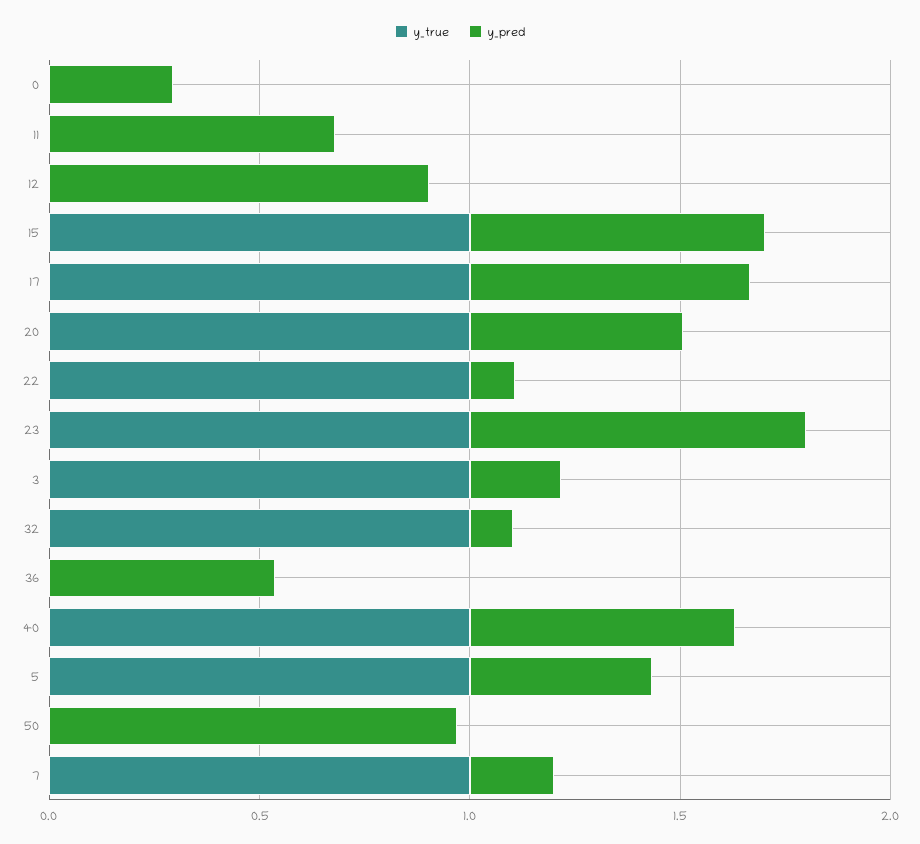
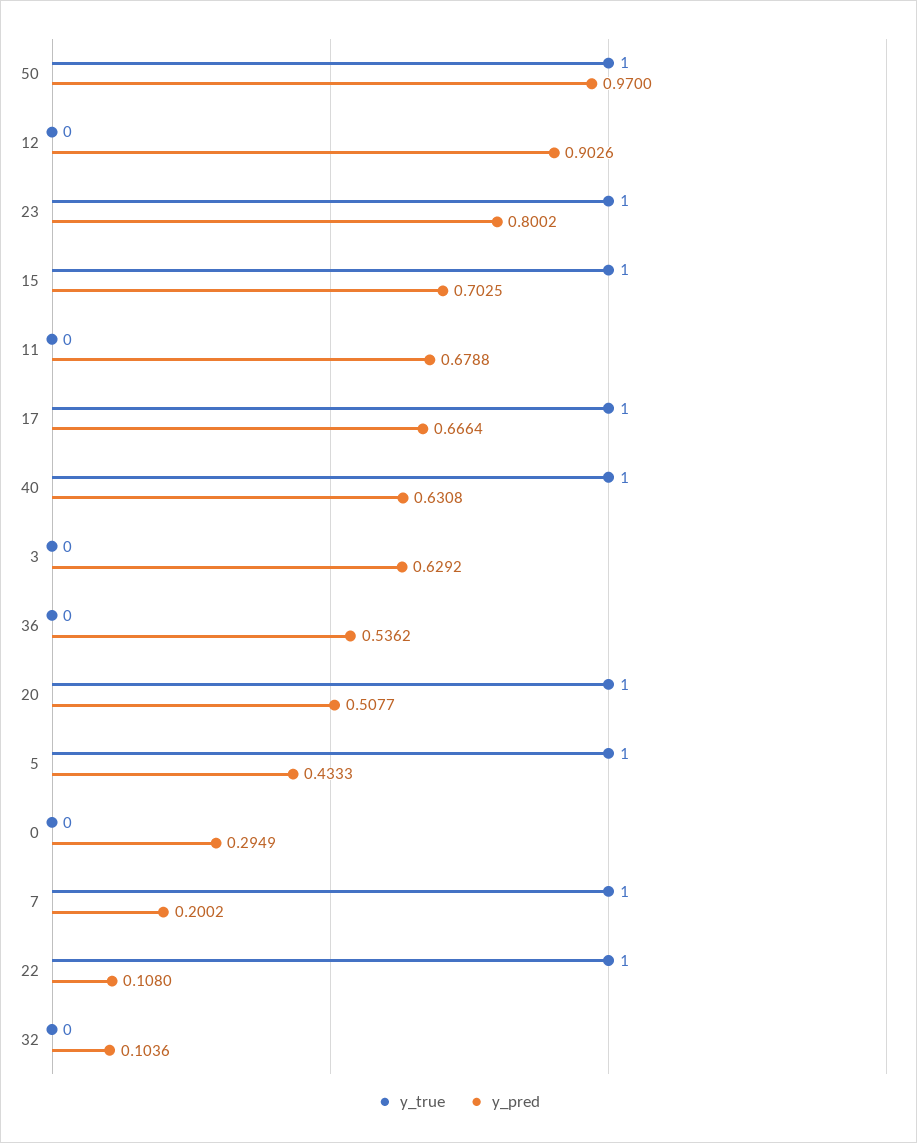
  {
    "y_true": {
      "0": 0,
      "11": 0,
      "12": 0,
      "15": 1,
      "17": 1,
      "20": 1,
      "22": 1,
      "23": 1,
-     "3": 1,
+     "3": 0,
-     "32": 1,
+     "32": 0,
      "36": 0,
      "40": 1,
      "5": 1,
-     "50": 0,
+     "50": 1,
      "7": 1
    },
    "y_pred": {
      "0": 0.2949,
      "11": 0.6788,
      "12": 0.9026,
      "15": 0.7025,
      "17": 0.6664,
      "20": 0.5077,
      "22": 0.108,
      "23": 0.8002,
-     "3": 0.2,
+     "3": 0.6292,
      "32": 0.1036,
      "36": 0.5362,
      "40": 0.6308,
      "5": 0.4333,
      "50": 0.97,
      "7": 0.2002
    }
  }

